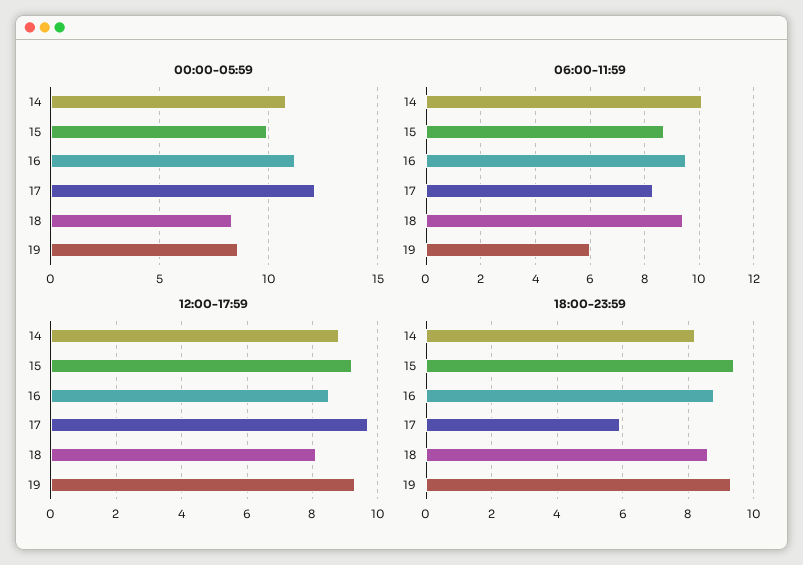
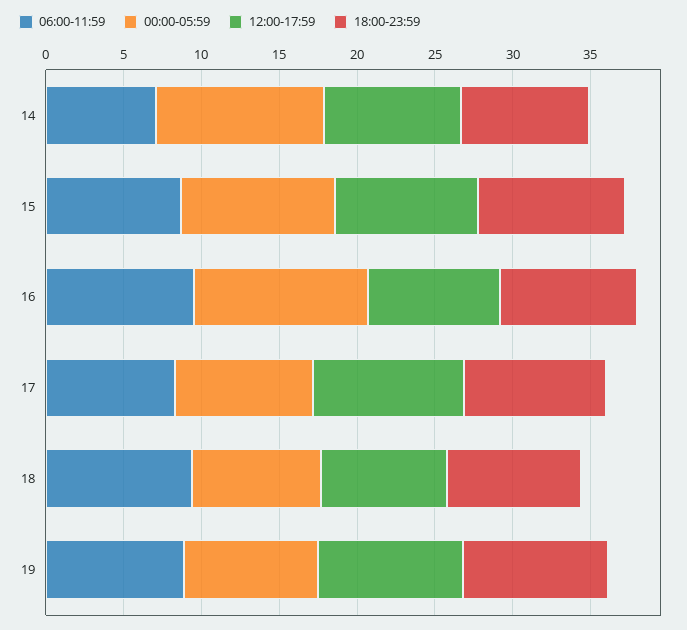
  {
    "00:00-05:59": {
      "14": 11,
      "15": 10,
      "16": 11,
-     "17": 12,
+     "17": 9,
      "18": 8.5,
      "19": 8.5
    },
    "06:00-11:59": {
-     "14": 10,
+     "14": 7,
      "15": 8.5,
      "16": 9.5,
      "17": 8.5,
      "18": 9.5,
-     "19": 6
+     "19": 9
    },
    "12:00-17:59": {
      "14": 9,
      "15": 9,
      "16": 8.5,
      "17": 9.5,
      "18": 8,
      "19": 9.5
    },
    "18:00-23:59": {
      "14": 8,
      "15": 9.5,
      "16": 9,
-     "17": 6,
+     "17": 9,
      "18": 8.5,
      "19": 9.5
    }
  }

